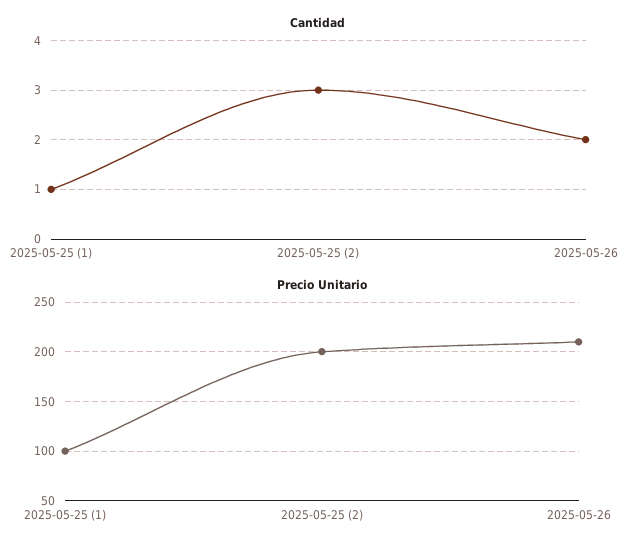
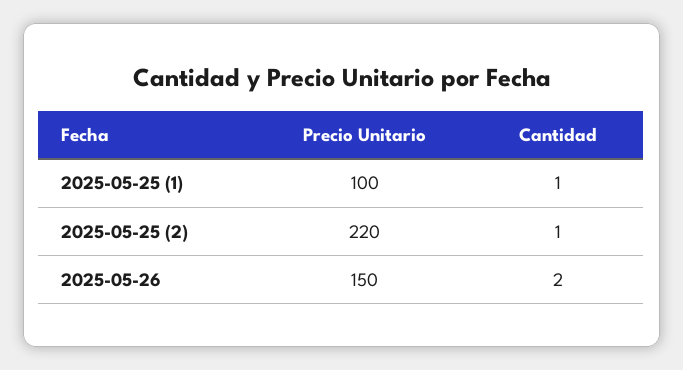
  {
    "Cantidad": {
      "2025-05-25 (1)": 1,
-     "2025-05-25 (2)": 3,
+     "2025-05-25 (2)": 1,
      "2025-05-26": 2
    },
    "Precio Unitario": {
      "2025-05-25 (1)": 100,
-     "2025-05-25 (2)": 200,
+     "2025-05-25 (2)": 220,
-     "2025-05-26": 210
+     "2025-05-26": 150
    }
  }

